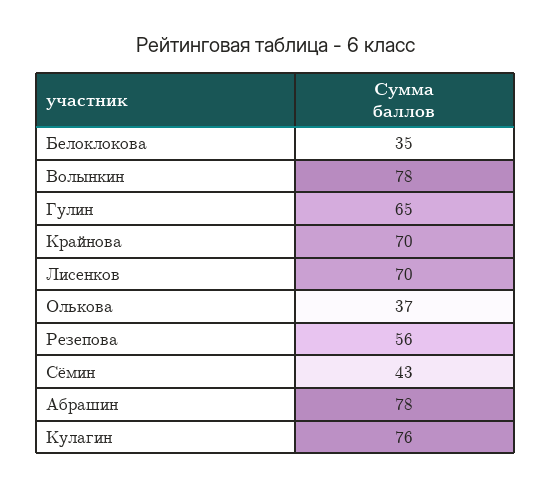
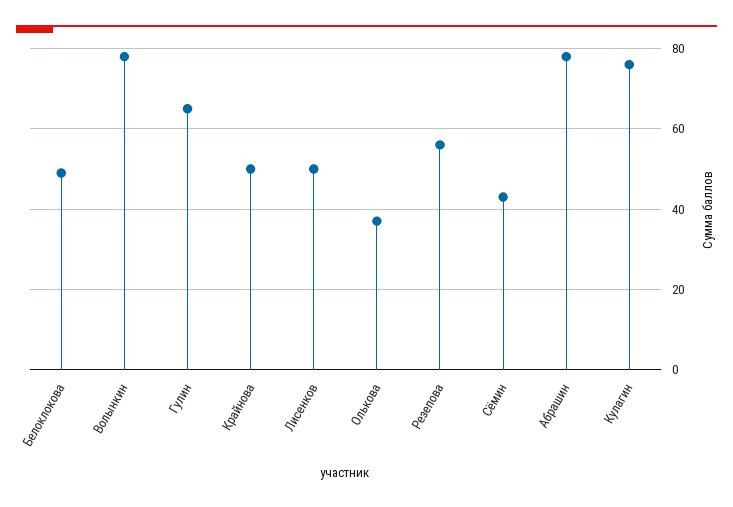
  {
-   "Белоклокова": 35,
+   "Белоклокова": 50,
    "Волынкин": 78,
    "Гулин": 65,
-   "Крайнова": 70,
+   "Крайнова": 50,
-   "Лисенков": 70,
+   "Лисенков": 50,
    "Олькова": 37,
    "Резепова": 56,
    "Сёмин": 43,
    "Абрашин": 78,
    "Кулагин": 76
  }

